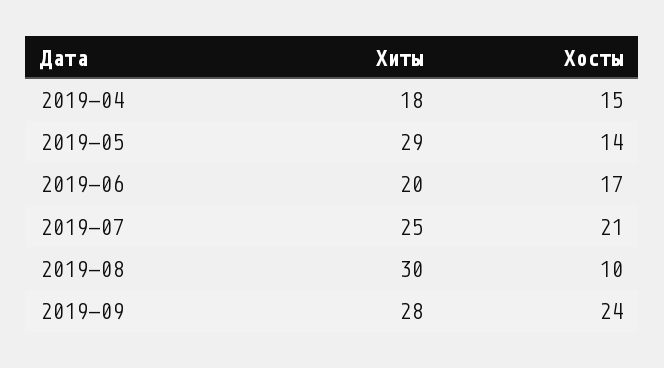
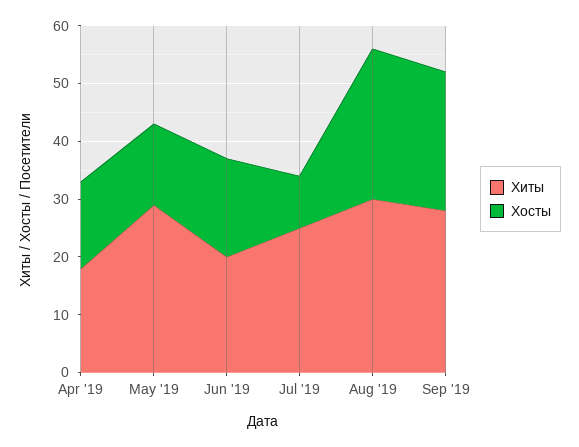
  {
    "Хиты": {
      "2019-04": 18,
      "2019-05": 29,
      "2019-06": 20,
      "2019-07": 25,
      "2019-08": 30,
      "2019-09": 28
    },
    "Хосты": {
      "2019-04": 15,
      "2019-05": 14,
      "2019-06": 17,
-     "2019-07": 21,
+     "2019-07": 10,
-     "2019-08": 10,
+     "2019-08": 25,
      "2019-09": 24
    }
  }

